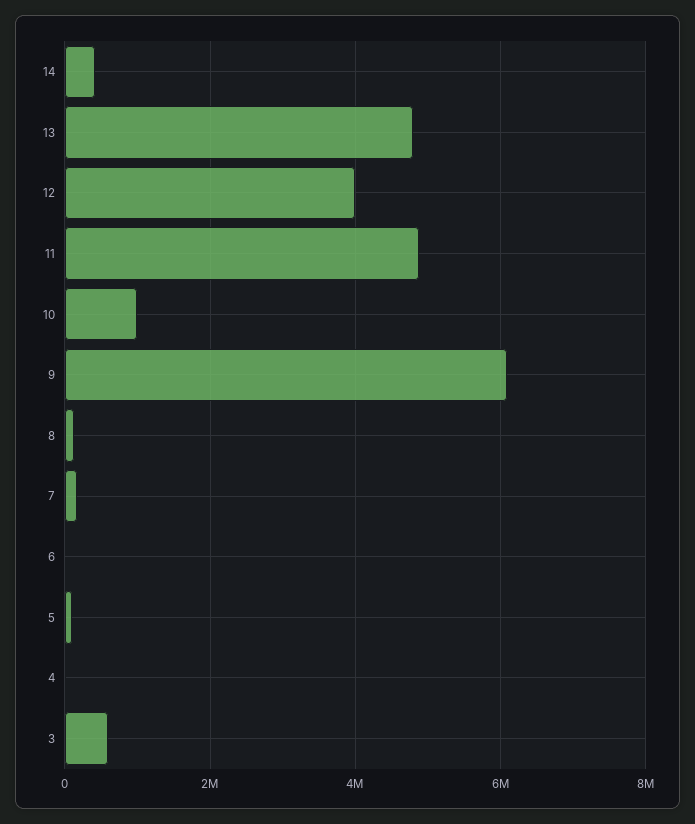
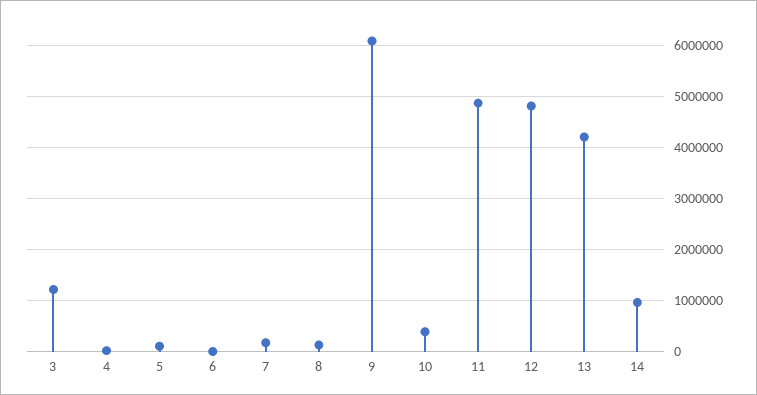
  {
-   "14": 400000,
+   "14": 1000000,
-   "13": 4800000,
+   "13": 4200000,
-   "12": 4000000,
+   "12": 4800000,
    "11": 4800000,
-   "10": 1000000,
+   "10": 400000,
    "9": 6000000,
    "8": 200000,
    "7": 200000,
    "6": 0,
    "5": 200000,
    "4": 0,
-   "3": 600000
+   "3": 1200000
  }

